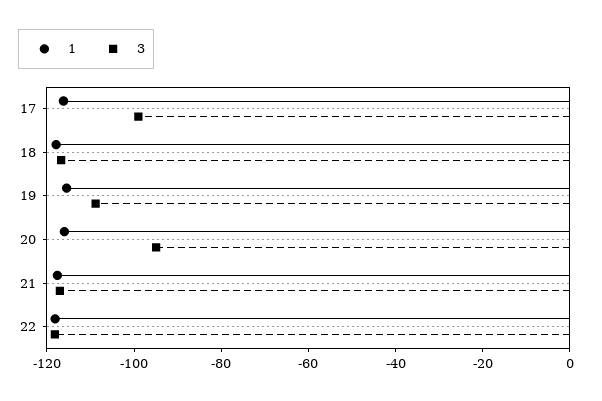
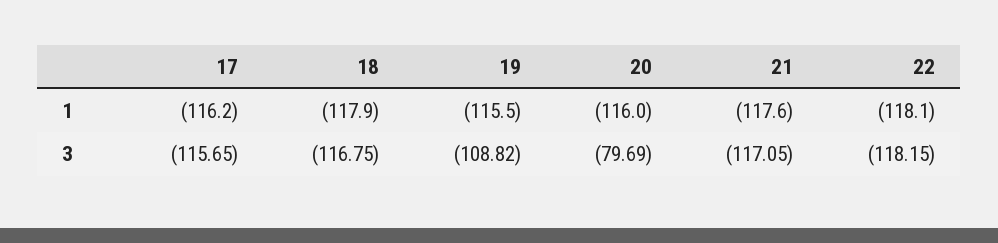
  {
    "1": {
      "17": -116.2,
      "18": -117.9,
      "19": -115.5,
      "20": -116,
      "21": -117.6,
      "22": -118.1
    },
    "3": {
-     "17": -100,
+     "17": -115.65,
      "18": -116.75,
      "19": -108.82,
-     "20": -95,
+     "20": -79.69,
      "21": -117.05,
      "22": -118.15
    }
  }

